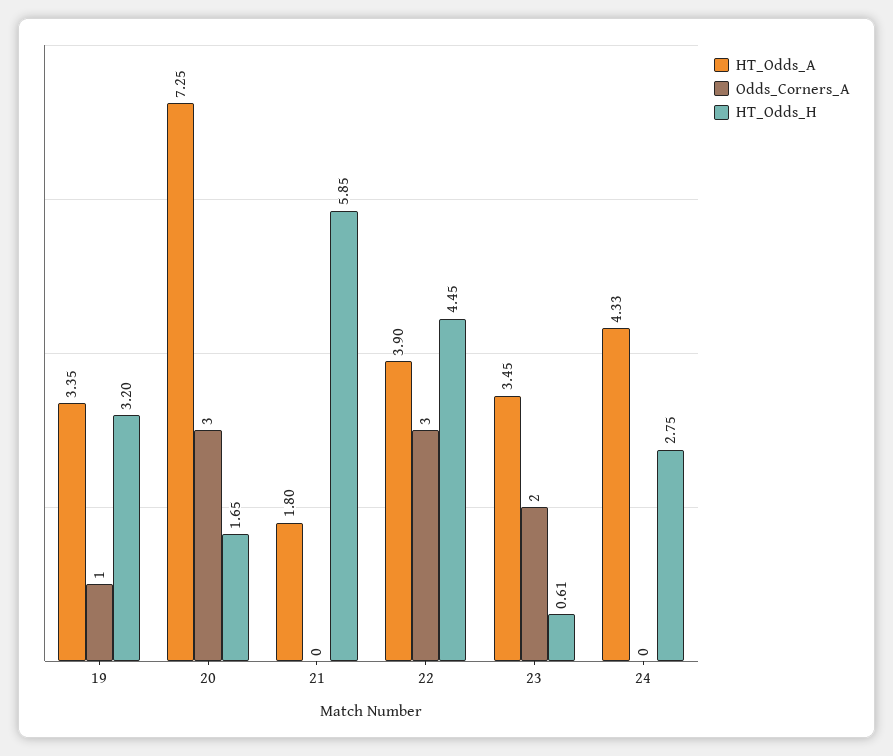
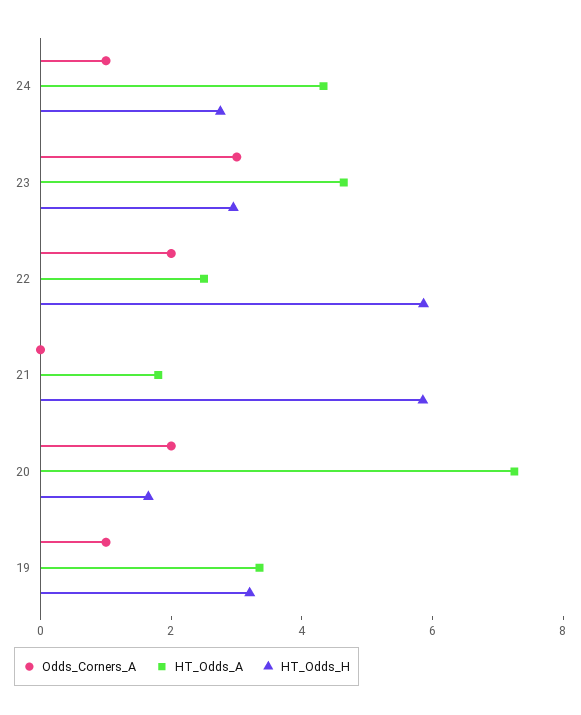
  {
    "HT_Odds_A": {
      "19": 3.35,
      "20": 7.25,
      "21": 1.8,
-     "22": 3.9,
+     "22": 2.5,
-     "23": 3.45,
+     "23": 4.5,
      "24": 4.33
    },
    "Odds_Corners_A": {
      "19": 1,
-     "20": 3,
+     "20": 2,
      "21": 0,
-     "22": 3,
+     "22": 2,
-     "23": 2,
+     "23": 3,
-     "24": 0
+     "24": 1
    },
    "HT_Odds_H": {
      "19": 3.2,
      "20": 1.65,
      "21": 5.85,
-     "22": 4.45,
+     "22": 6,
-     "23": 0.61,
+     "23": 3,
      "24": 2.75
    }
  }

